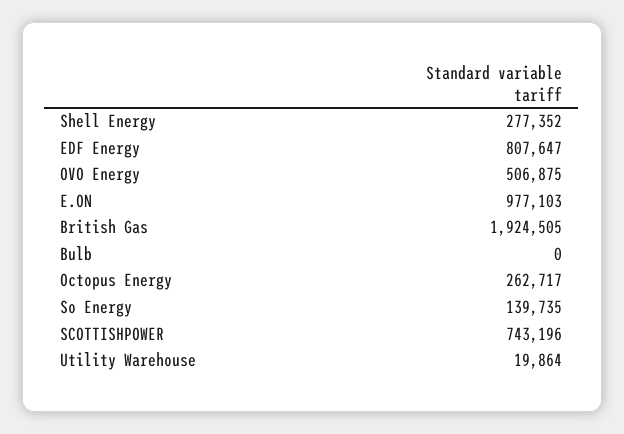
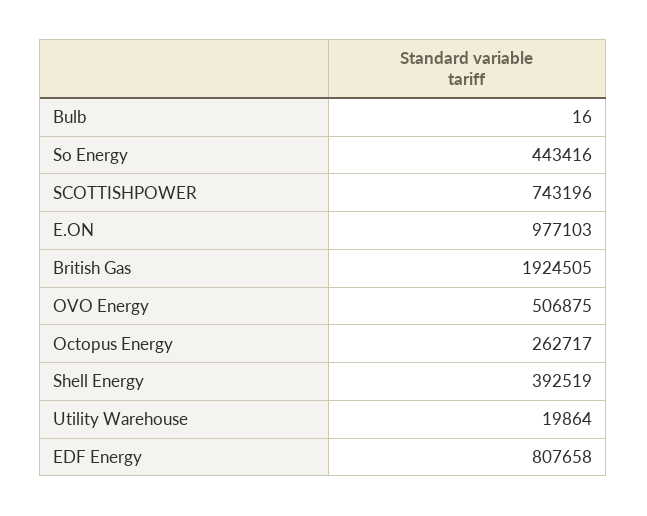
  {
-   "Shell Energy": 277352,
+   "Shell Energy": 392519,
-   "EDF Energy": 807647,
+   "EDF Energy": 807658,
    "OVO Energy": 506875,
    "E.ON": 977103,
    "British Gas": 1924505,
-   "Bulb": 0,
+   "Bulb": 16,
    "Octopus Energy": 262717,
-   "So Energy": 139735,
+   "So Energy": 443416,
    "SCOTTISHPOWER": 743196,
    "Utility Warehouse": 19864
  }

